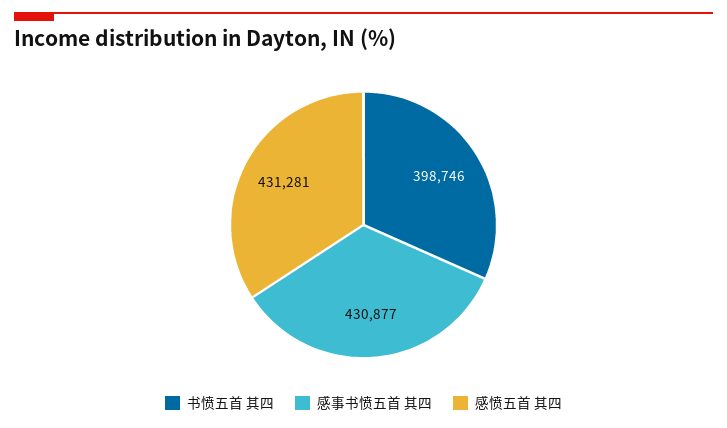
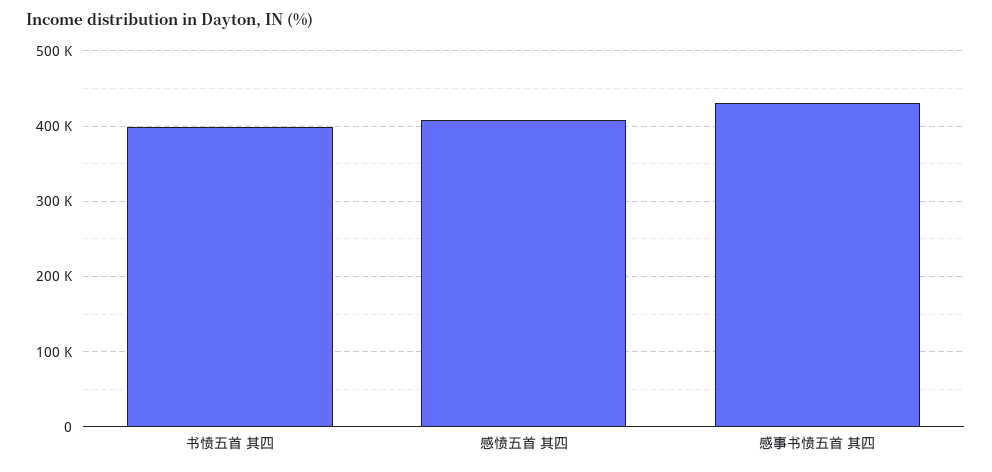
  {
    "书愤五首 其四": 398746,
    "感事书愤五首 其四": 430877,
-   "感愤五首 其四": 431281
+   "感愤五首 其四": 410000
  }

